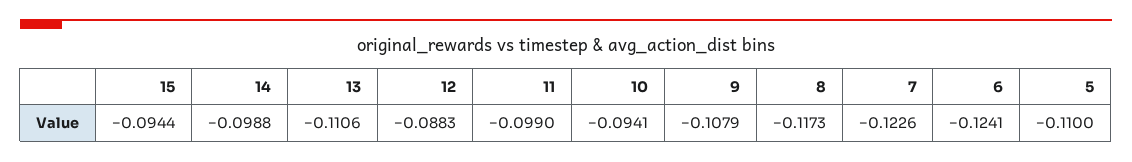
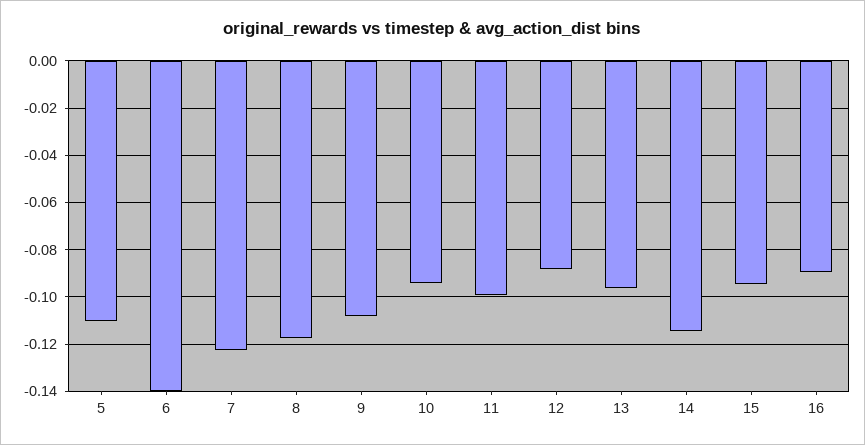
  {
    "15": -0.0944,
-   "14": -0.0988,
+   "14": -0.115,
-   "13": -0.1106,
+   "13": -0.095,
    "12": -0.0883,
    "11": -0.099,
    "10": -0.0941,
    "9": -0.1079,
    "8": -0.1173,
    "7": -0.1226,
-   "6": -0.1241,
+   "6": -0.14,
-   "5": -0.11
+   "5": -0.11,
+   "16": -0.09
  }

